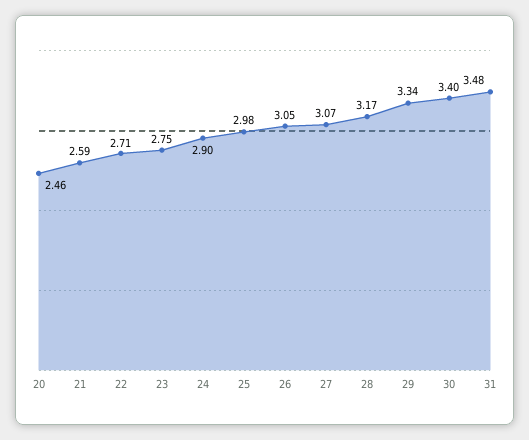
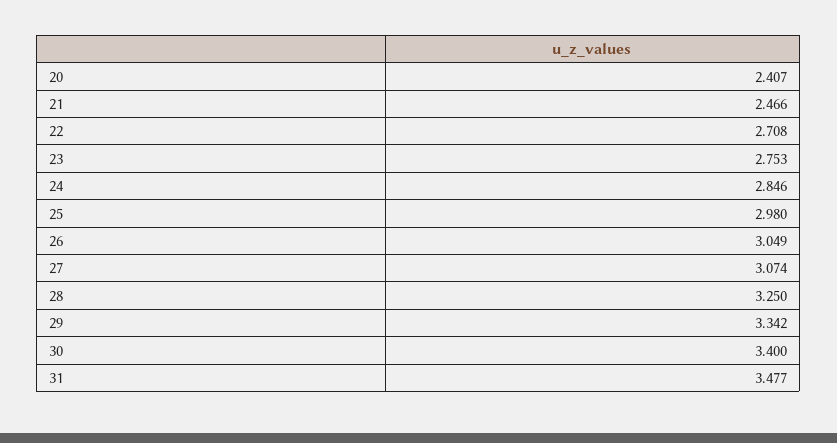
  {
-   "20": 2.46,
+   "20": 2.407,
-   "21": 2.59,
+   "21": 2.466,
    "22": 2.708,
    "23": 2.753,
-   "24": 2.9,
+   "24": 2.846,
    "25": 2.98,
    "26": 3.049,
    "27": 3.074,
-   "28": 3.17,
+   "28": 3.25,
    "29": 3.342,
    "30": 3.4,
    "31": 3.477
  }

